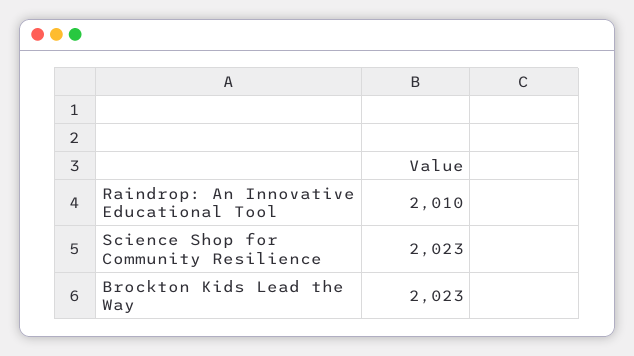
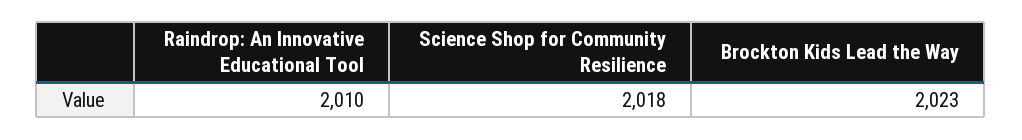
  {
    "Raindrop: An Innovative Educational Tool": 2010,
-   "Science Shop for Community Resilience": 2023,
+   "Science Shop for Community Resilience": 2018,
    "Brockton Kids Lead the Way": 2023
  }

